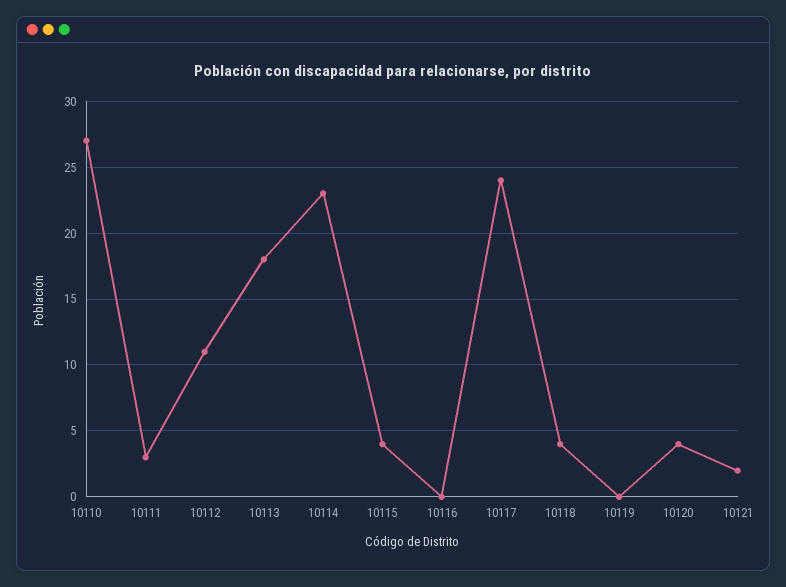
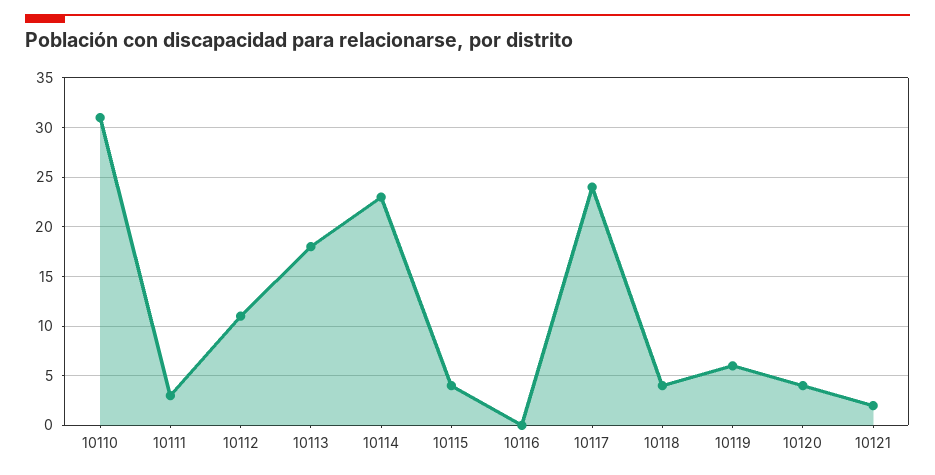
  {
-   "10110": 27,
+   "10110": 31,
    "10111": 3,
    "10112": 11,
    "10113": 18,
    "10114": 23,
    "10115": 4,
    "10116": 0,
    "10117": 24,
    "10118": 4,
-   "10119": 0,
+   "10119": 6,
    "10120": 4,
    "10121": 2
  }

